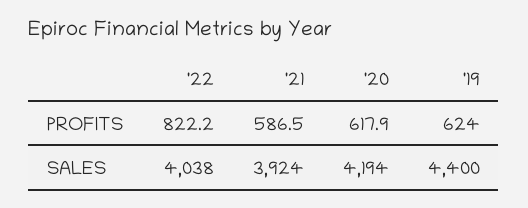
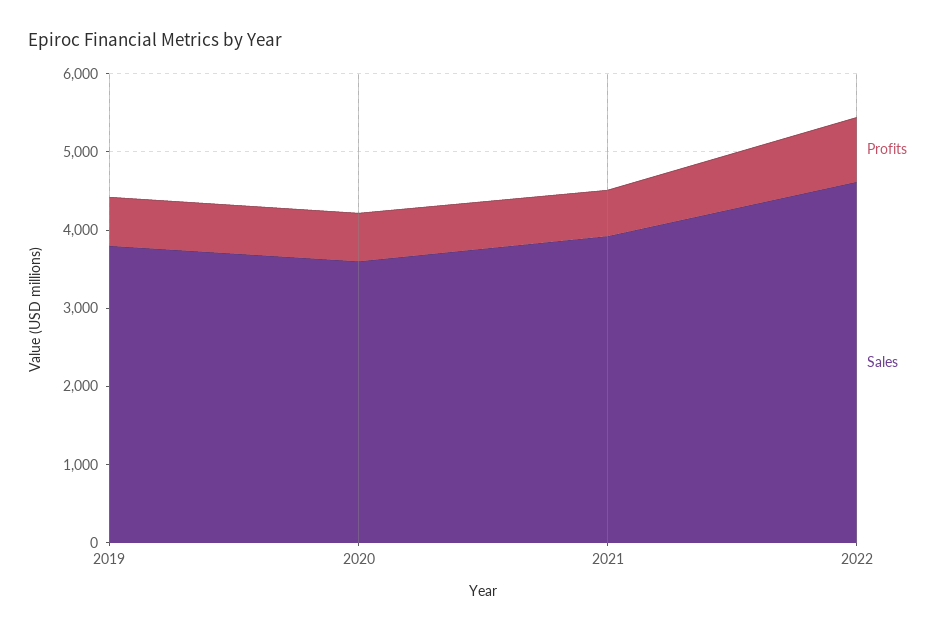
  {
    "PROFITS": {
      "'22": 822.2,
      "'21": 586.5,
      "'20": 617.9,
      "'19": 624
    },
    "SALES": {
-     "'22": 4038,
+     "'22": 4600,
      "'21": 3924,
-     "'20": 4194,
+     "'20": 3600,
-     "'19": 4400
+     "'19": 3800
    }
  }

